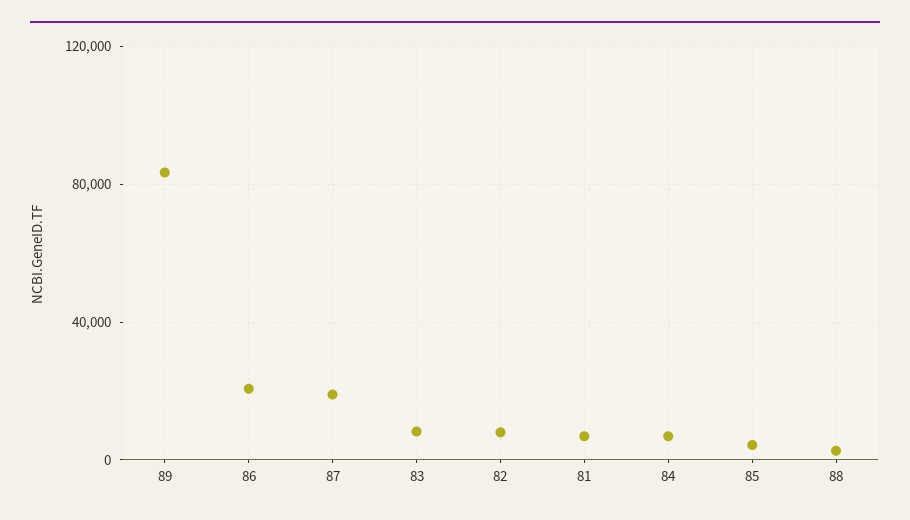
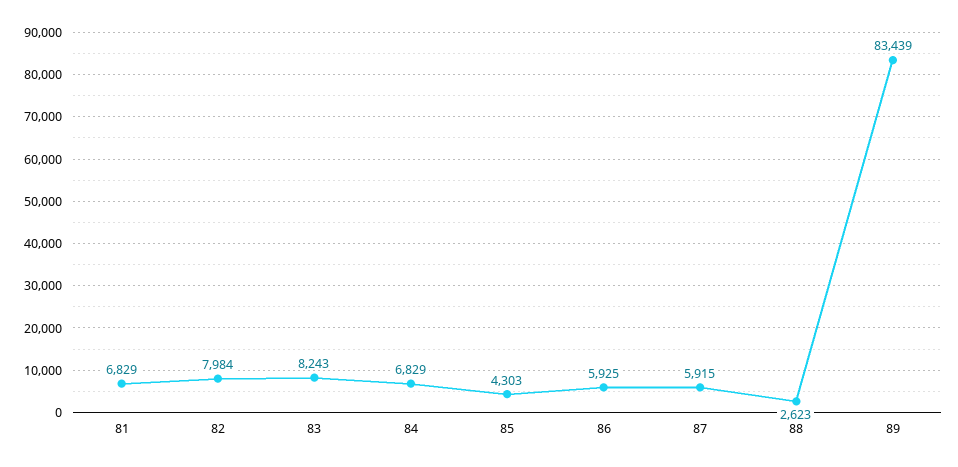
  {
    "89": 83439,
-   "86": 20000,
+   "86": 5925,
-   "87": 20000,
+   "87": 5915,
    "83": 8243,
    "82": 7984,
    "81": 6829,
    "84": 6829,
    "85": 4303,
    "88": 2623
  }

